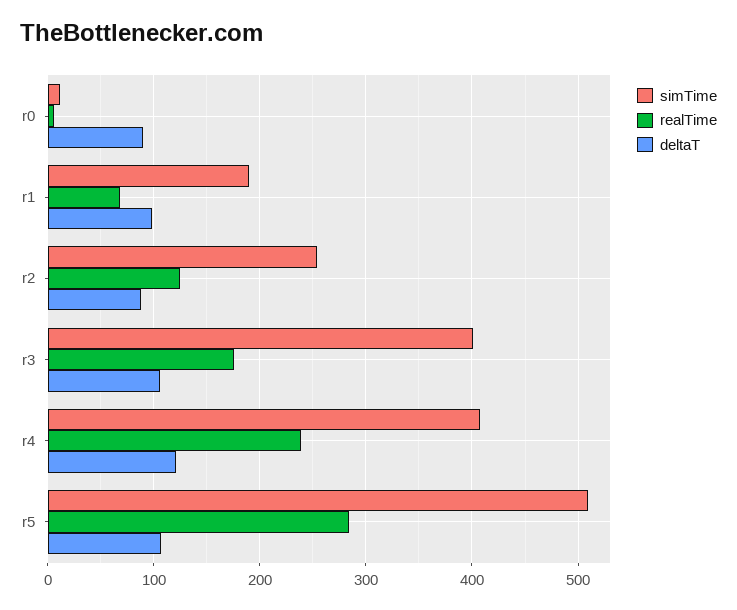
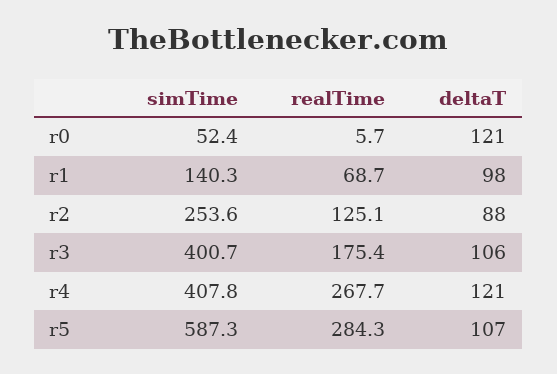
  {
    "simTime": {
-     "r0": 10,
+     "r0": 52.4,
-     "r1": 190,
+     "r1": 140.3,
      "r2": 253.6,
      "r3": 400.7,
      "r4": 407.8,
-     "r5": 510
+     "r5": 587.3
    },
    "realTime": {
      "r0": 5.7,
      "r1": 68.7,
      "r2": 125.1,
      "r3": 175.4,
-     "r4": 240,
+     "r4": 267.7,
      "r5": 284.3
    },
    "deltaT": {
-     "r0": 90,
+     "r0": 121,
      "r1": 98,
      "r2": 88,
      "r3": 106,
      "r4": 121,
      "r5": 107
    }
  }

